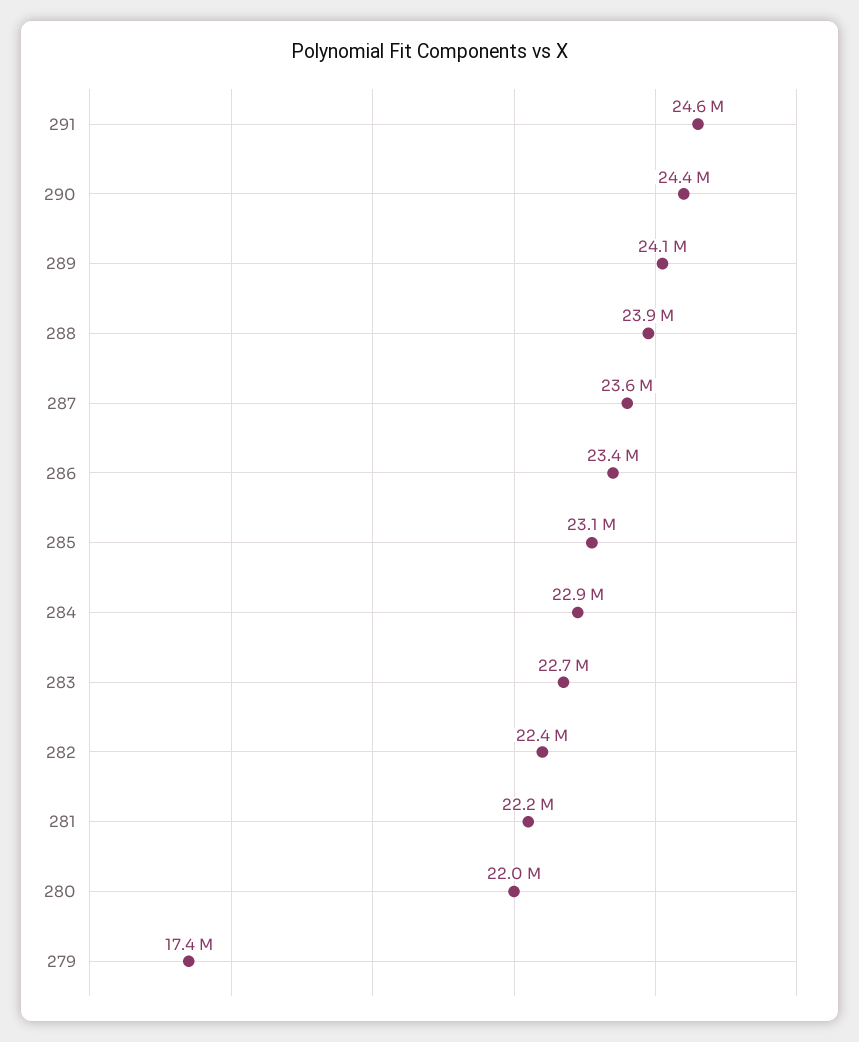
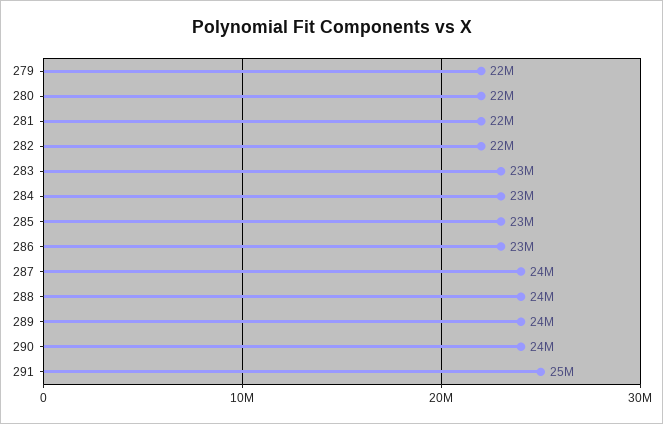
  {
    "291": 24600000,
    "290": 24400000,
    "289": 24100000,
    "288": 23900000,
    "287": 23600000,
    "286": 23400000,
    "285": 23100000,
    "284": 22900000,
    "283": 22700000,
    "282": 22400000,
    "281": 22200000,
    "280": 22000000,
-   "279": 17400000
+   "279": 22000000
  }

